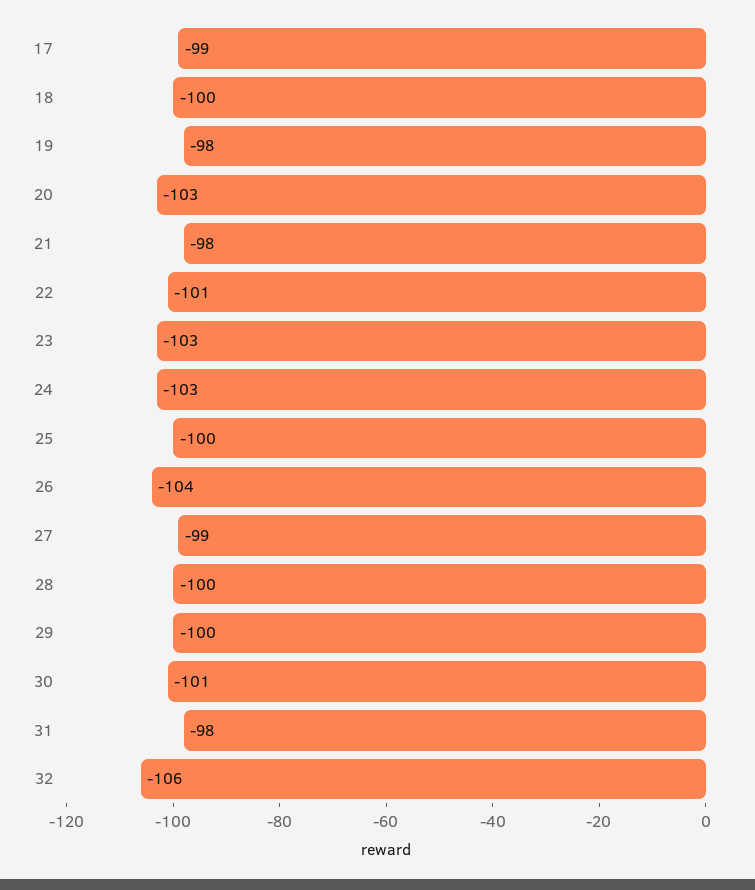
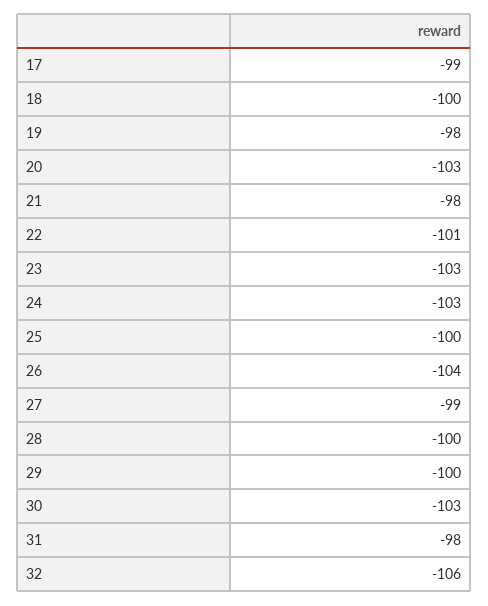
  {
    "17": -99,
    "18": -100,
    "19": -98,
    "20": -103,
    "21": -98,
    "22": -101,
    "23": -103,
    "24": -103,
    "25": -100,
    "26": -104,
    "27": -99,
    "28": -100,
    "29": -100,
-   "30": -101,
+   "30": -103,
    "31": -98,
    "32": -106
  }

